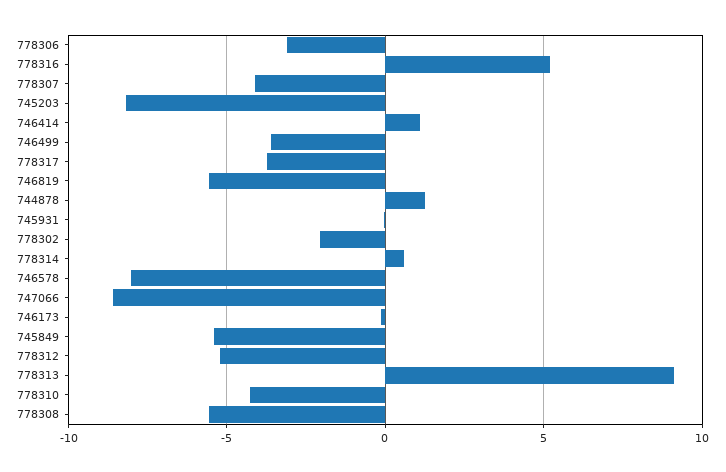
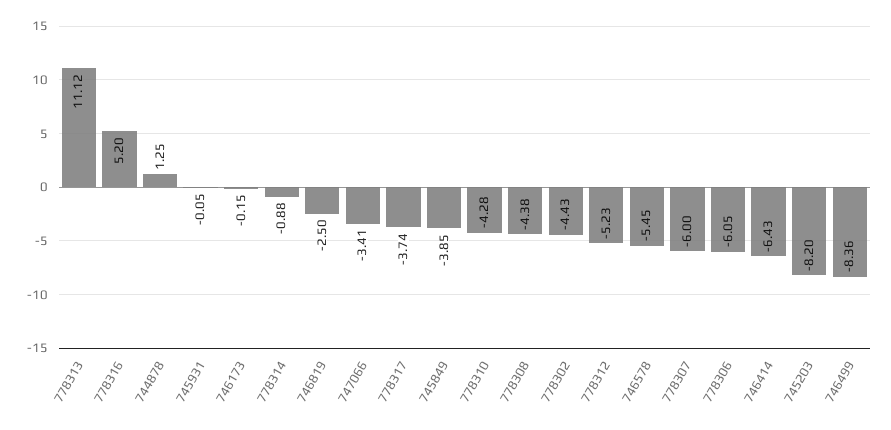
  {
-   "778306": -3,
+   "778306": -6.05,
    "778316": 5.2,
-   "778307": -4,
+   "778307": -6,
    "745203": -8.2,
-   "746414": 1,
+   "746414": -6.43,
-   "746499": -3.5,
+   "746499": -8.36,
    "778317": -3.74,
-   "746819": -5.5,
+   "746819": -2.5,
    "744878": 1.25,
    "745931": -0.05,
-   "778302": -2,
+   "778302": -4.43,
-   "778314": 0.5,
+   "778314": -0.88,
-   "746578": -8,
+   "746578": -5.45,
-   "747066": -8.5,
+   "747066": -3.41,
    "746173": -0.15,
-   "745849": -5.5,
+   "745849": -3.85,
    "778312": -5.23,
-   "778313": 9,
+   "778313": 11.12,
    "778310": -4.28,
-   "778308": -5.5
+   "778308": -4.38
  }

